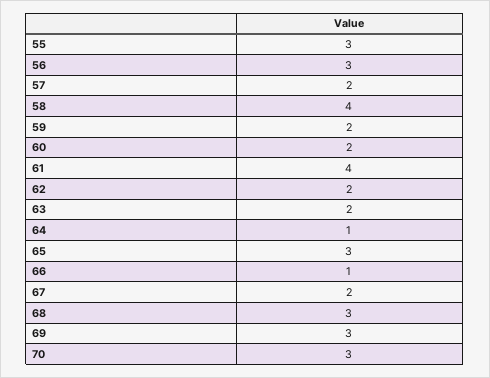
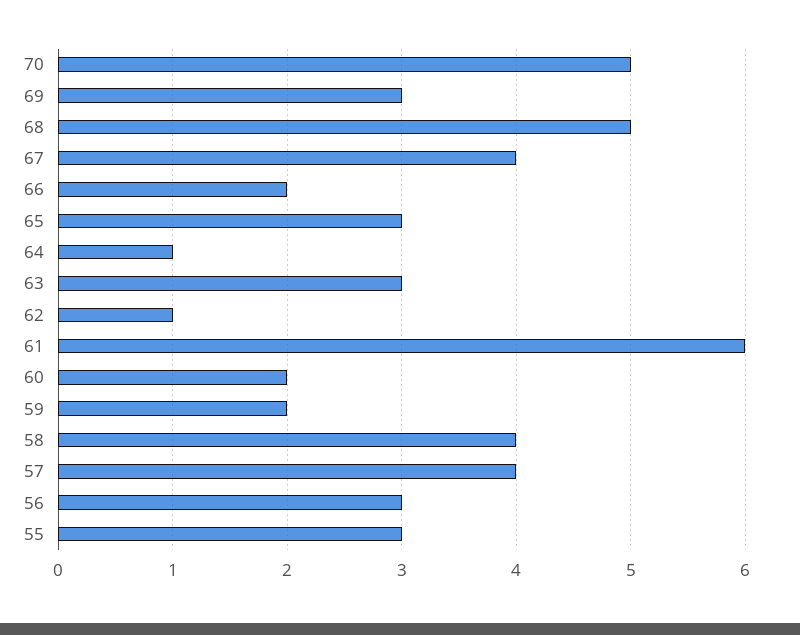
  {
    "55": 3,
    "56": 3,
-   "57": 2,
+   "57": 4,
    "58": 4,
    "59": 2,
    "60": 2,
-   "61": 4,
+   "61": 6,
-   "62": 2,
+   "62": 1,
-   "63": 2,
+   "63": 3,
    "64": 1,
    "65": 3,
-   "66": 1,
+   "66": 2,
-   "67": 2,
+   "67": 4,
-   "68": 3,
+   "68": 5,
    "69": 3,
-   "70": 3
+   "70": 5
  }

